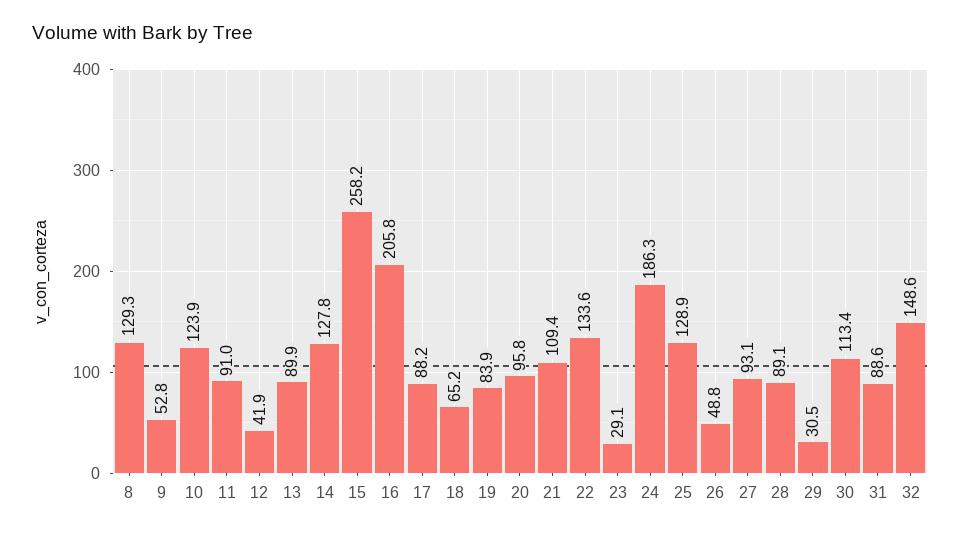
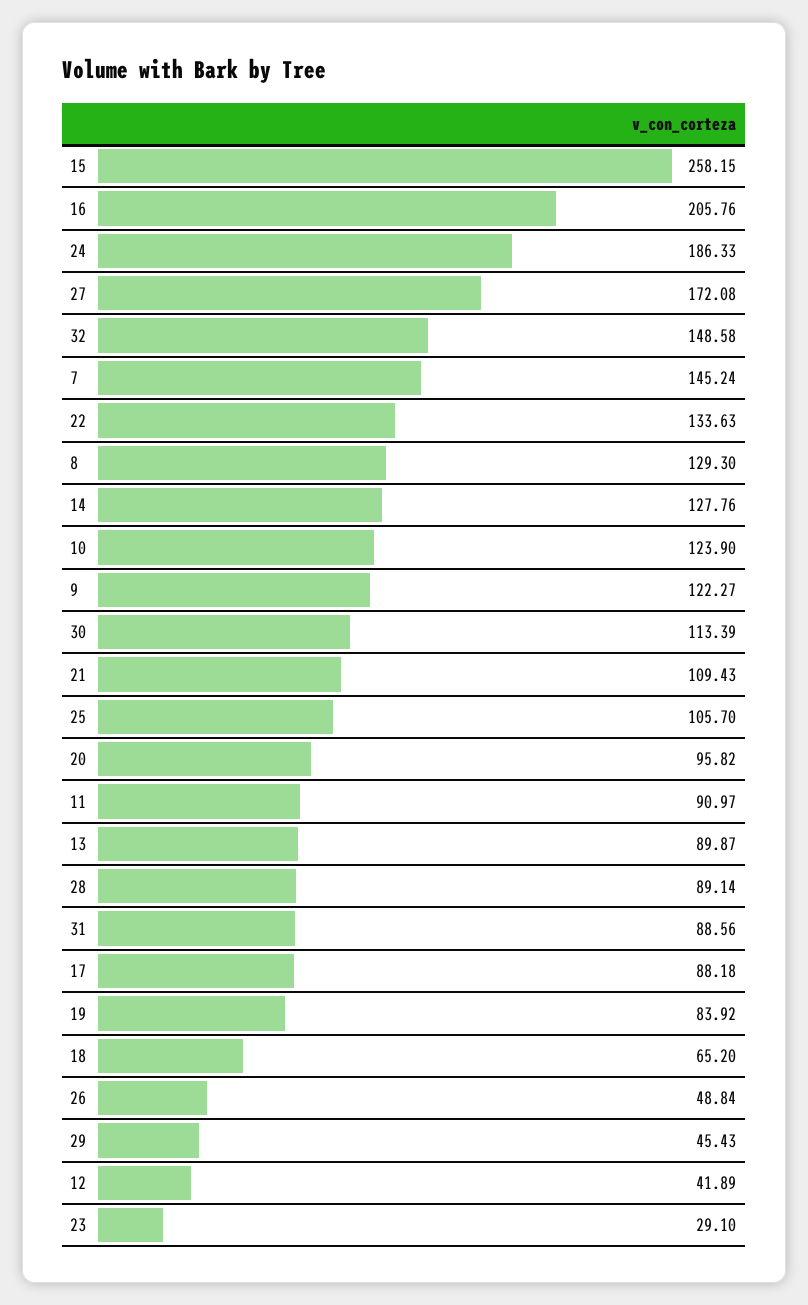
  {
    "8": 129.3,
-   "9": 52.8,
+   "9": 122.27,
    "10": 123.9,
    "11": 90.97,
    "12": 41.89,
    "13": 89.87,
    "14": 127.76,
    "15": 258.15,
    "16": 205.76,
    "17": 88.18,
    "18": 65.2,
    "19": 83.92,
    "20": 95.82,
    "21": 109.43,
    "22": 133.63,
    "23": 29.1,
    "24": 186.33,
-   "25": 128.9,
+   "25": 105.7,
    "26": 48.84,
-   "27": 93.1,
+   "27": 172.08,
    "28": 89.14,
-   "29": 30.5,
+   "29": 45.43,
    "30": 113.39,
    "31": 88.56,
-   "32": 148.58
+   "32": 148.58,
+   "7": 145.24
  }

